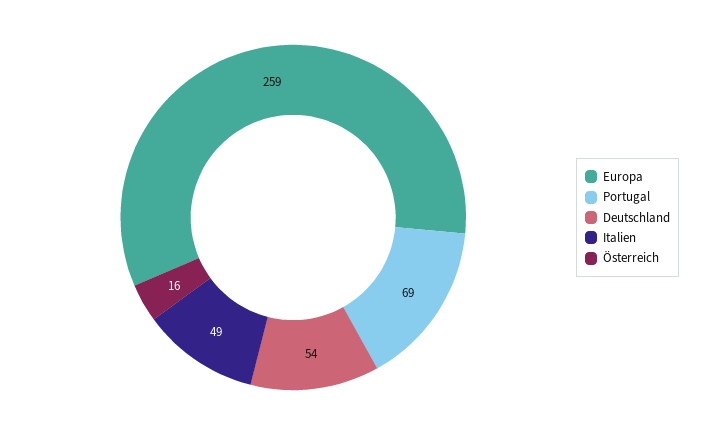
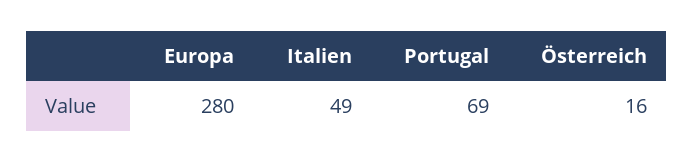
  {
-   "Europa": 259,
+   "Europa": 280,
    "Portugal": 69,
-   "Deutschland": 54,
    "Italien": 49,
    "Österreich": 16
  }

